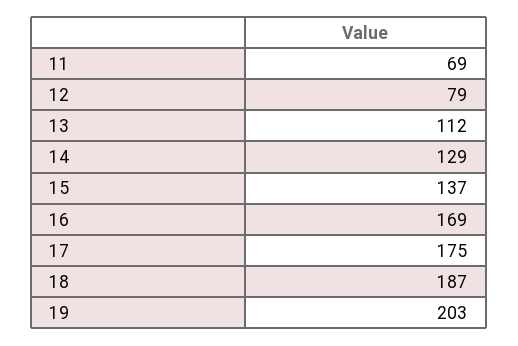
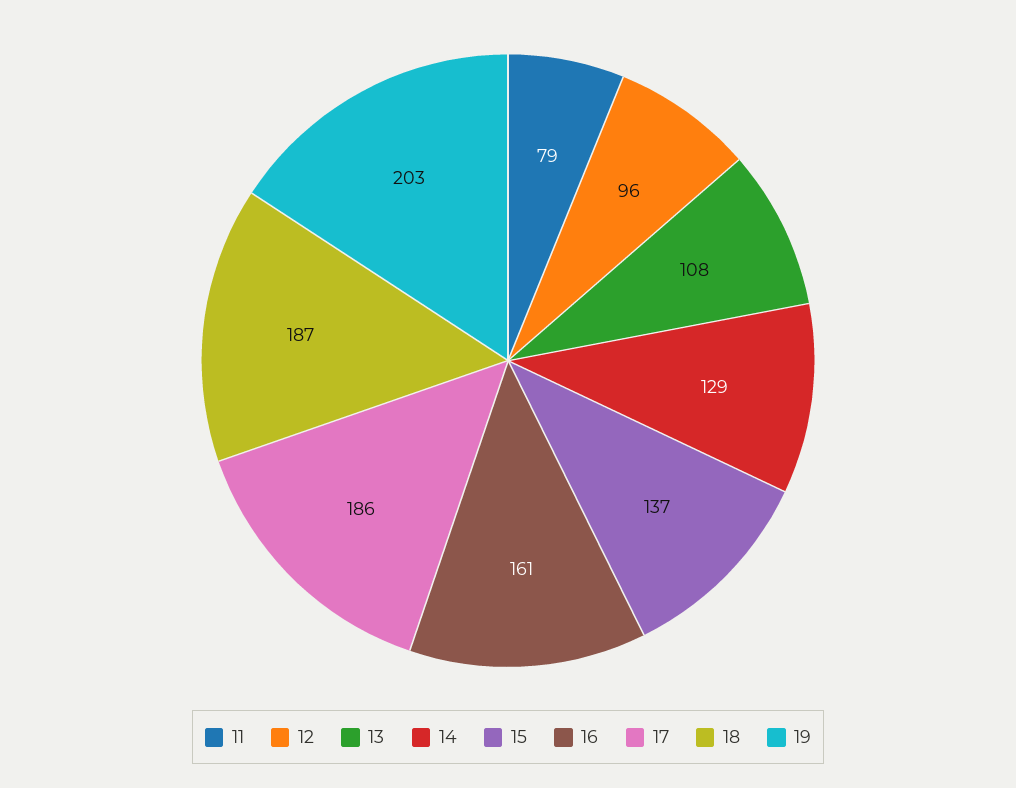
  {
-   "11": 69,
+   "11": 79,
-   "12": 79,
+   "12": 96,
-   "13": 112,
+   "13": 108,
    "14": 129,
    "15": 137,
-   "16": 169,
+   "16": 161,
-   "17": 175,
+   "17": 186,
    "18": 187,
    "19": 203
  }

